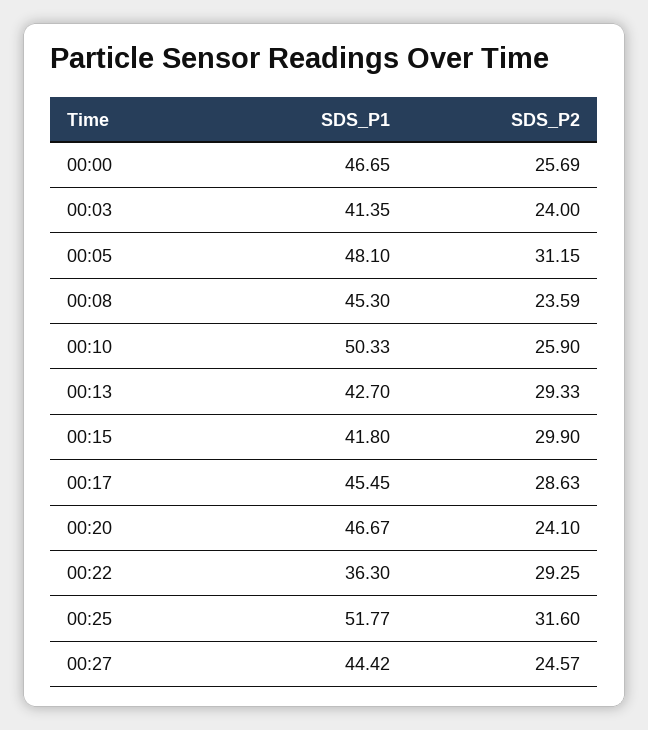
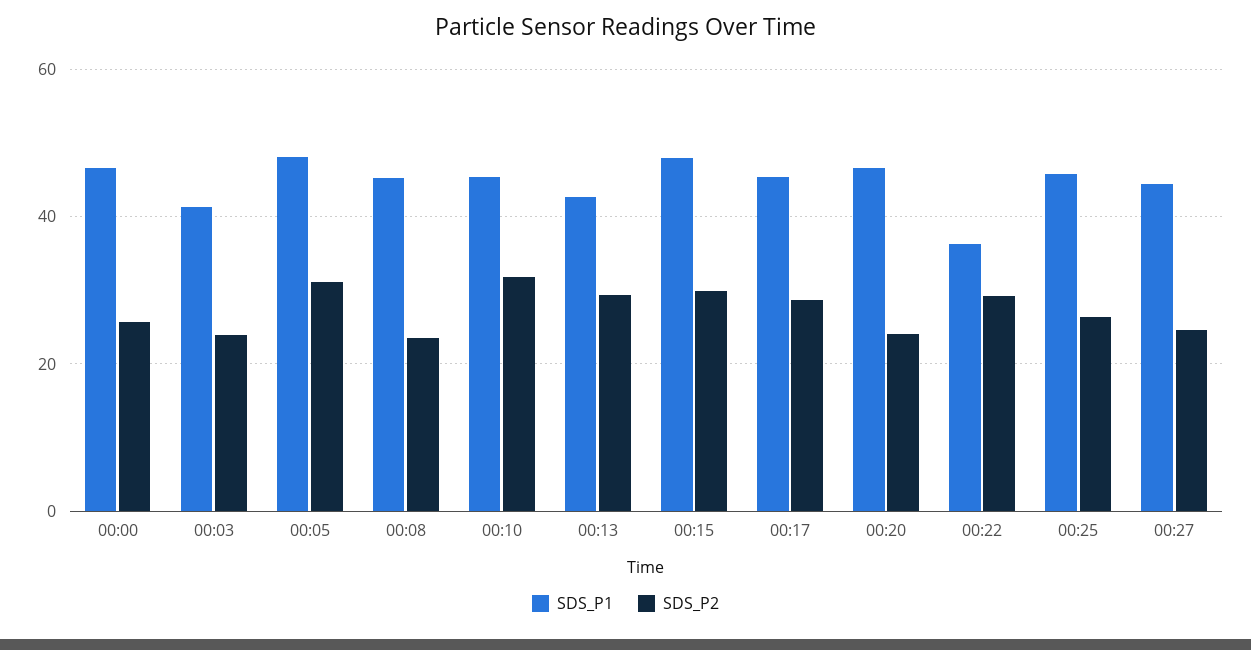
  {
    "SDS_P1": {
      "00:00": 46.65,
      "00:03": 41.35,
      "00:05": 48.1,
      "00:08": 45.3,
-     "00:10": 50.33,
+     "00:10": 46,
      "00:13": 42.7,
-     "00:15": 41.8,
+     "00:15": 48,
      "00:17": 45.45,
      "00:20": 46.67,
      "00:22": 36.3,
-     "00:25": 51.77,
+     "00:25": 46,
      "00:27": 44.42
    },
    "SDS_P2": {
      "00:00": 25.69,
      "00:03": 24,
      "00:05": 31.15,
      "00:08": 23.59,
-     "00:10": 25.9,
+     "00:10": 32,
      "00:13": 29.33,
      "00:15": 29.9,
      "00:17": 28.63,
      "00:20": 24.1,
      "00:22": 29.25,
-     "00:25": 31.6,
+     "00:25": 26,
      "00:27": 24.57
    }
  }

